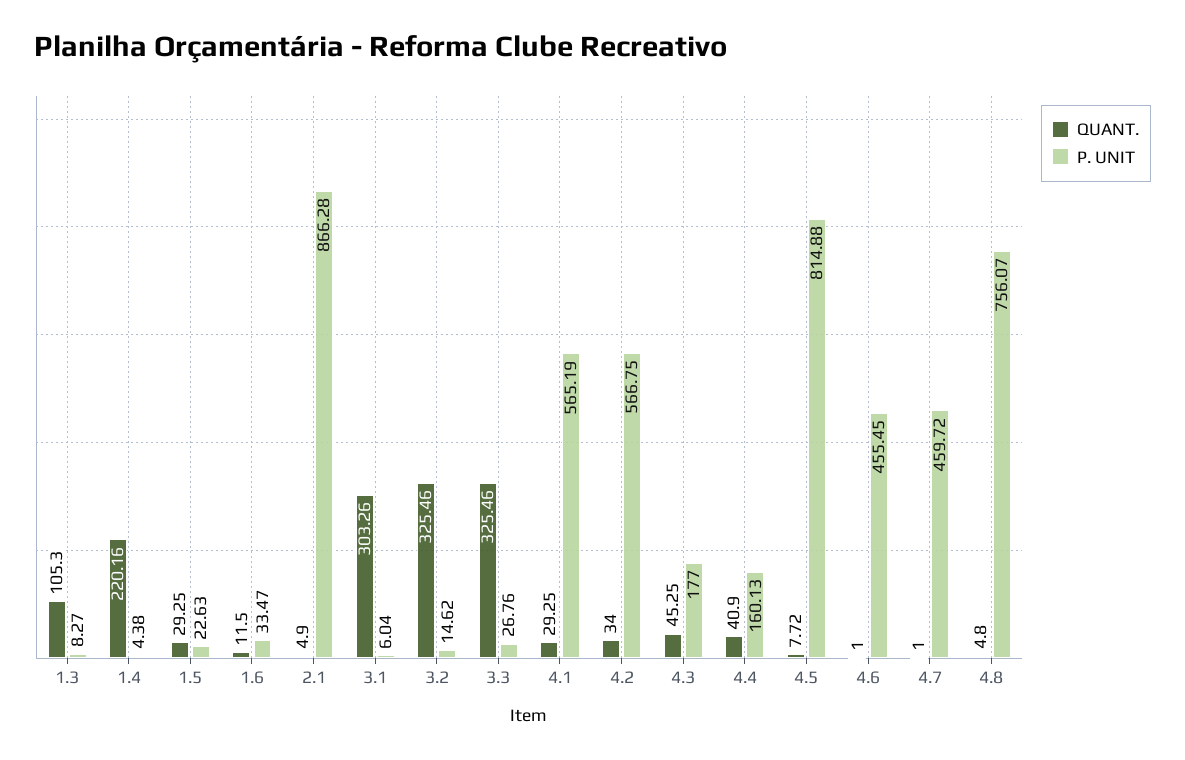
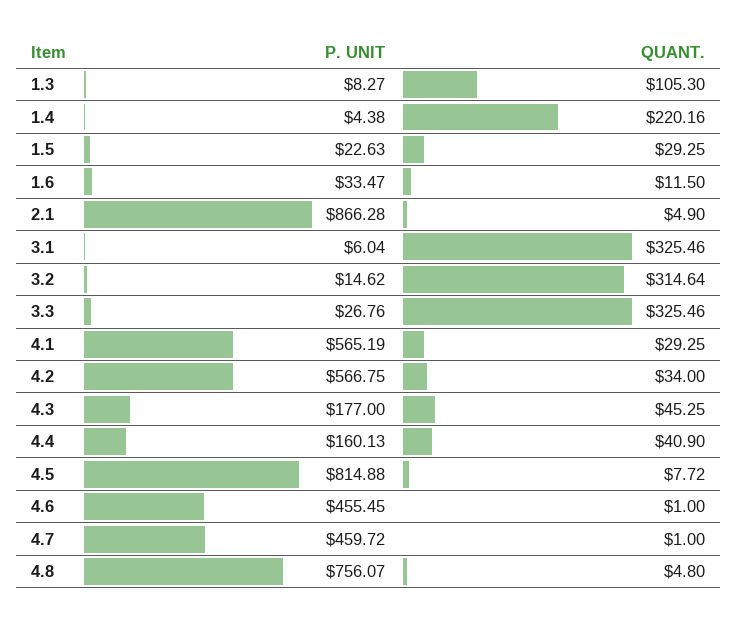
  {
    "QUANT.": {
      "1.3": 105.3,
      "1.4": 220.16,
      "1.5": 29.25,
      "1.6": 11.5,
      "2.1": 4.9,
-     "3.1": 303.26,
+     "3.1": 325.46,
-     "3.2": 325.46,
+     "3.2": 314.64,
      "3.3": 325.46,
      "4.1": 29.25,
      "4.2": 34,
      "4.3": 45.25,
      "4.4": 40.9,
      "4.5": 7.72,
      "4.6": 1,
      "4.7": 1,
      "4.8": 4.8
    },
    "P. UNIT": {
      "1.3": 8.27,
      "1.4": 4.38,
      "1.5": 22.63,
      "1.6": 33.47,
      "2.1": 866.28,
      "3.1": 6.04,
      "3.2": 14.62,
      "3.3": 26.76,
      "4.1": 565.19,
      "4.2": 566.75,
      "4.3": 177,
      "4.4": 160.13,
      "4.5": 814.88,
      "4.6": 455.45,
      "4.7": 459.72,
      "4.8": 756.07
    }
  }

